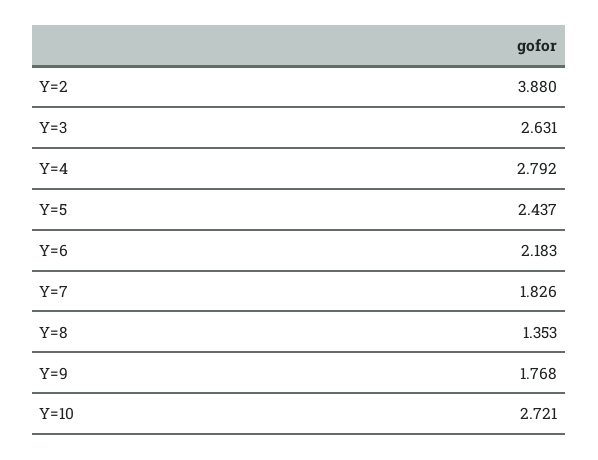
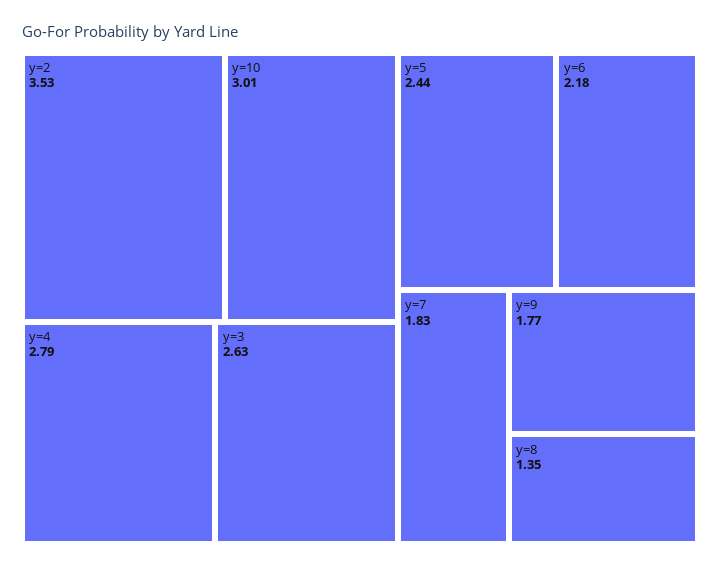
  {
-   "Y=2": 3.88,
+   "Y=2": 3.53,
    "Y=3": 2.631,
    "Y=4": 2.792,
    "Y=5": 2.437,
    "Y=6": 2.183,
    "Y=7": 1.826,
    "Y=8": 1.353,
    "Y=9": 1.768,
-   "Y=10": 2.721
+   "Y=10": 3.01
  }

